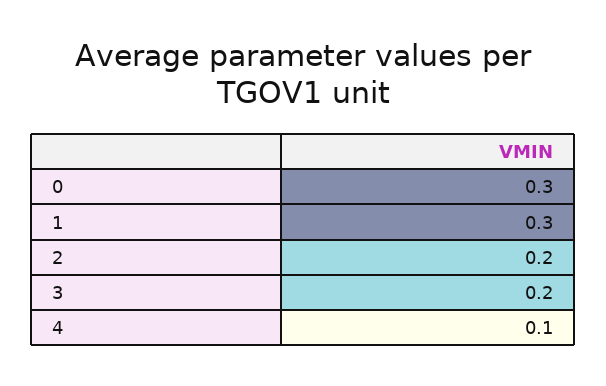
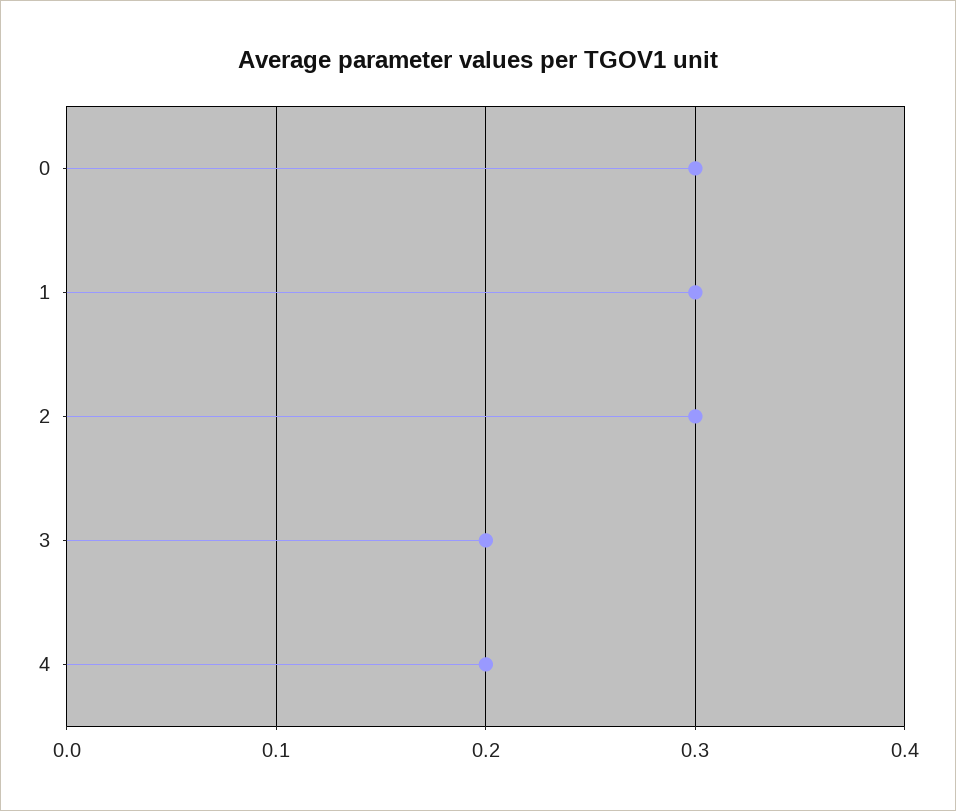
  {
    "0": 0.3,
    "1": 0.3,
-   "2": 0.2,
+   "2": 0.3,
    "3": 0.2,
-   "4": 0.1
+   "4": 0.2
  }

